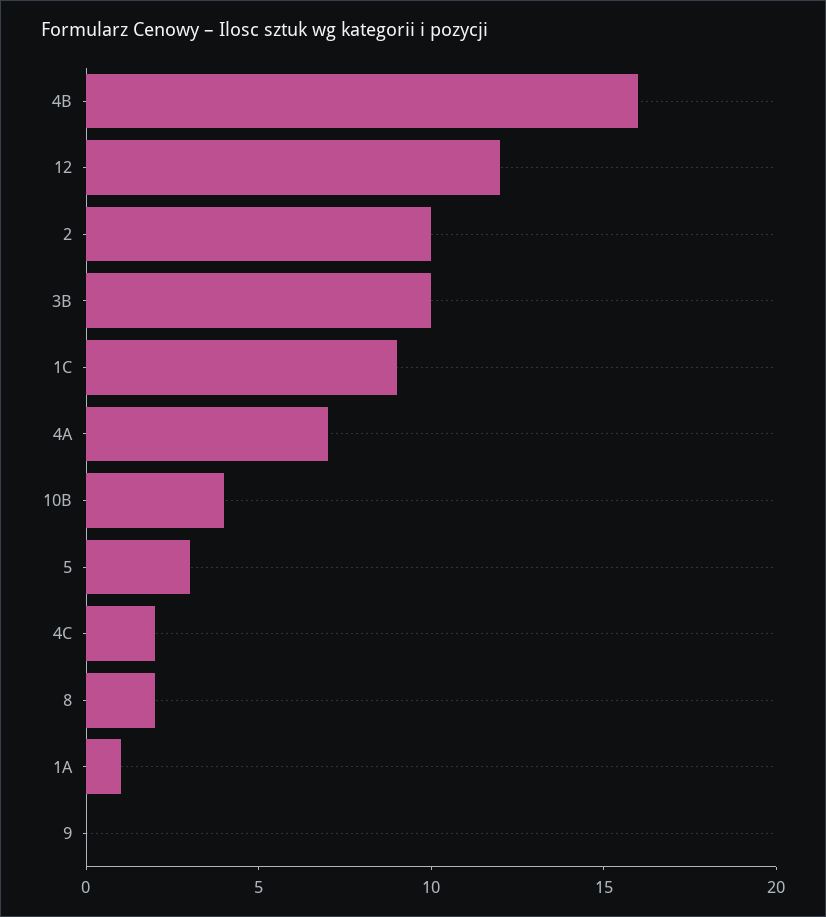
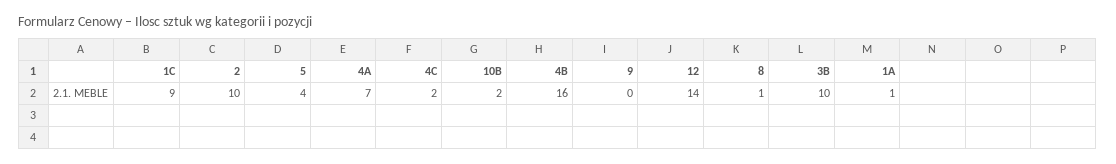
  {
    "4B": 16,
-   "12": 12,
+   "12": 14,
    "2": 10,
    "3B": 10,
    "1C": 9,
    "4A": 7,
-   "10B": 4,
+   "10B": 2,
-   "5": 3,
+   "5": 4,
    "4C": 2,
-   "8": 2,
+   "8": 1,
    "1A": 1,
    "9": 0
  }

